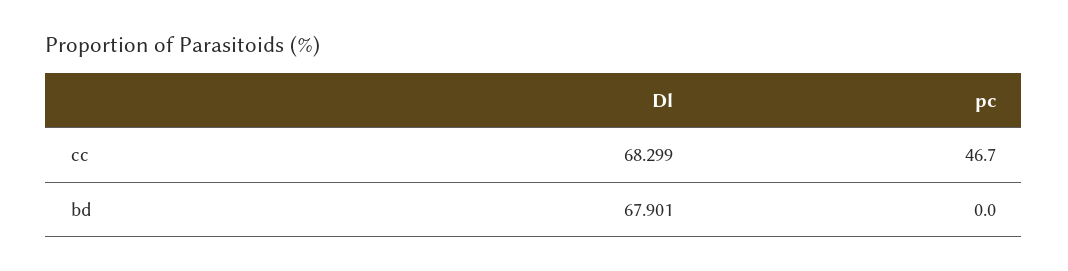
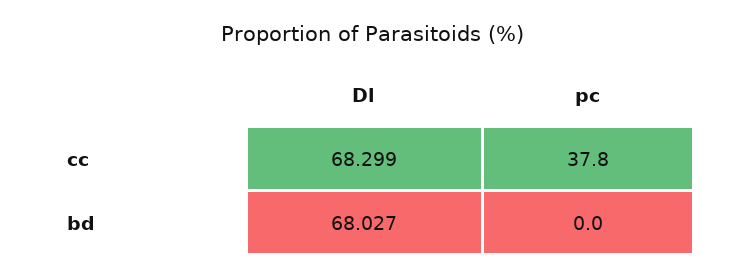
  {
    "Dl": {
      "cc": 68.299,
-     "bd": 67.901
+     "bd": 68.027
    },
    "pc": {
-     "cc": 46.7,
+     "cc": 37.8,
      "bd": 0
    }
  }

